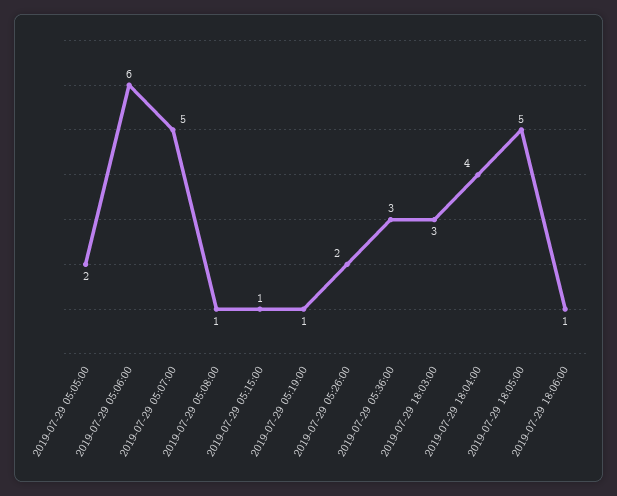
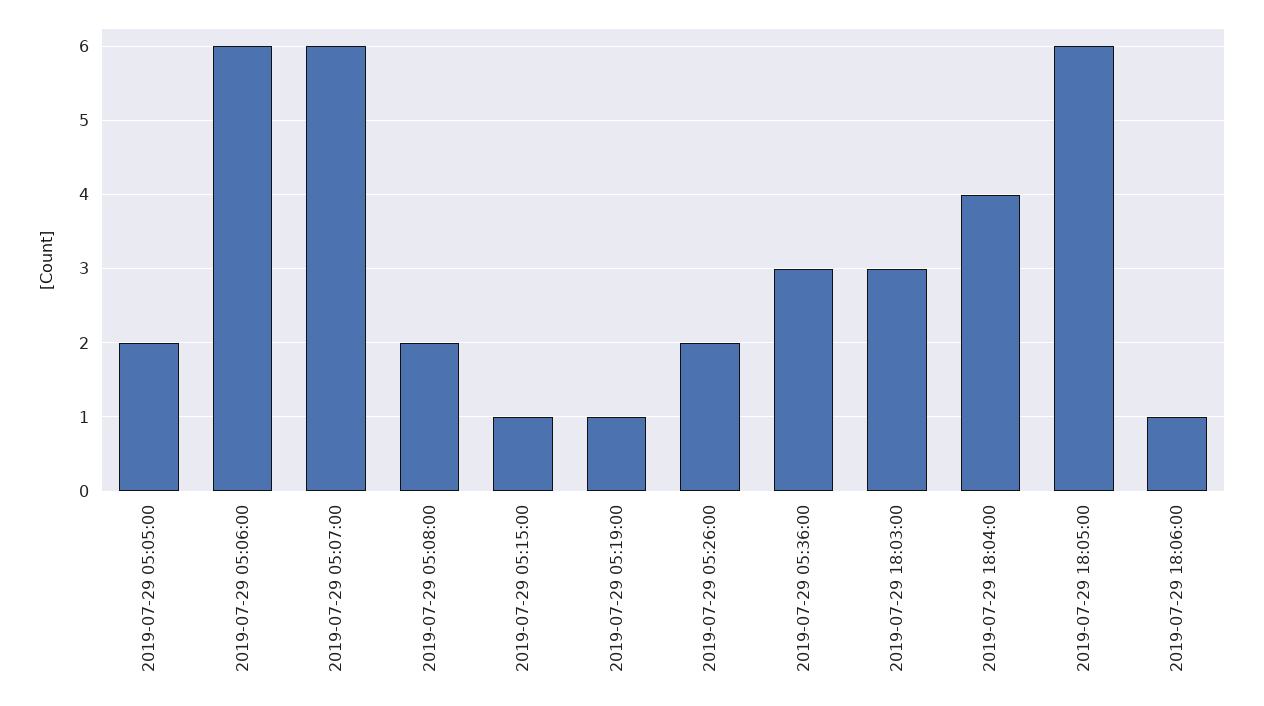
  {
    "2019-07-29 05:05:00": 2,
    "2019-07-29 05:06:00": 6,
-   "2019-07-29 05:07:00": 5,
+   "2019-07-29 05:07:00": 6,
-   "2019-07-29 05:08:00": 1,
+   "2019-07-29 05:08:00": 2,
    "2019-07-29 05:15:00": 1,
    "2019-07-29 05:19:00": 1,
    "2019-07-29 05:26:00": 2,
    "2019-07-29 05:36:00": 3,
    "2019-07-29 18:03:00": 3,
    "2019-07-29 18:04:00": 4,
-   "2019-07-29 18:05:00": 5,
+   "2019-07-29 18:05:00": 6,
    "2019-07-29 18:06:00": 1
  }

